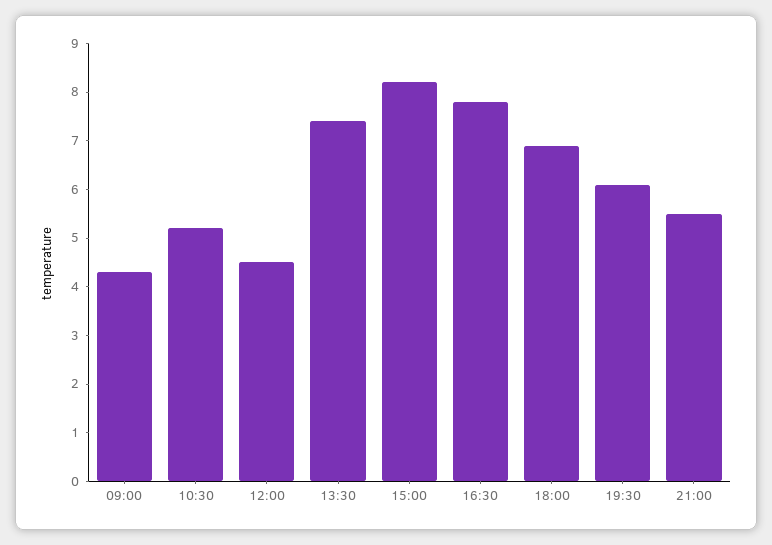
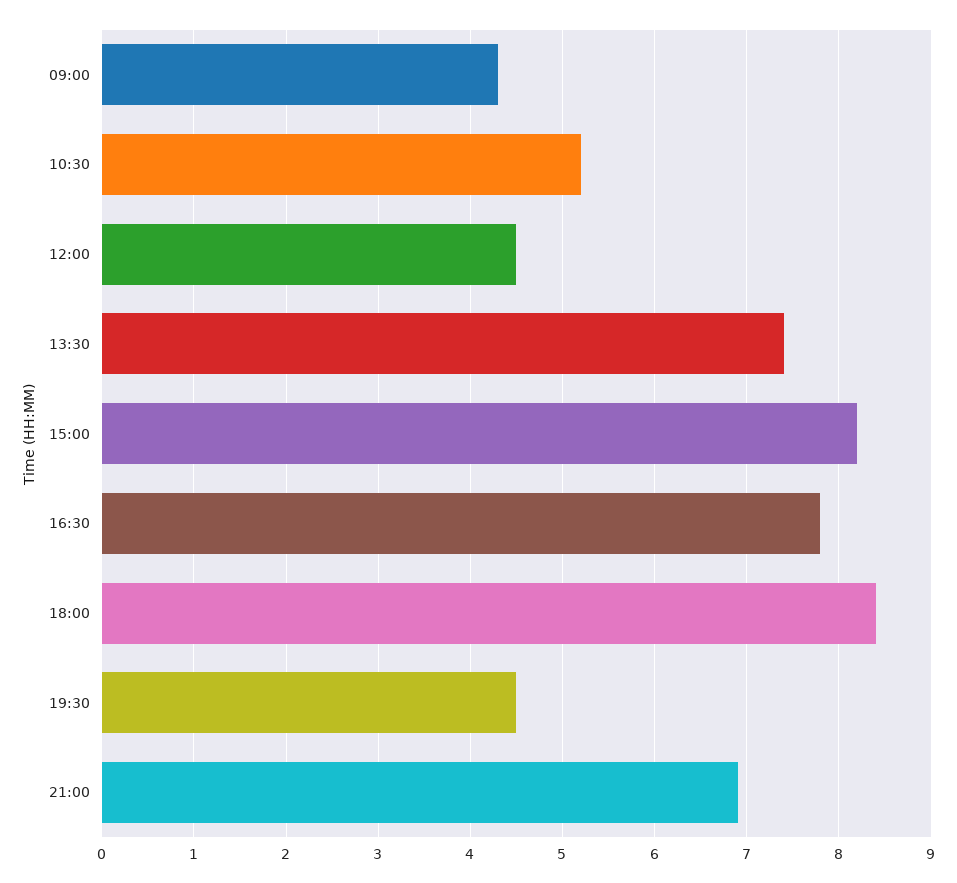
  {
    "09:00": 4.3,
    "10:30": 5.2,
    "12:00": 4.5,
    "13:30": 7.4,
    "15:00": 8.2,
    "16:30": 7.8,
-   "18:00": 7,
+   "18:00": 8.4,
-   "19:30": 6,
+   "19:30": 4.5,
-   "21:00": 5.5
+   "21:00": 6.9
  }

